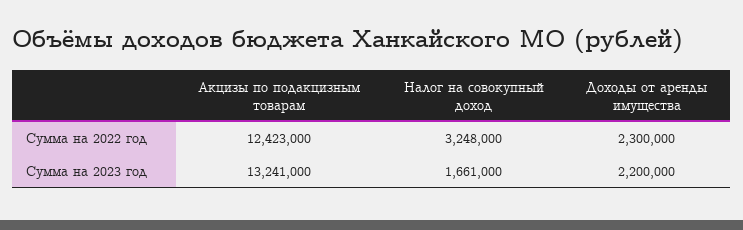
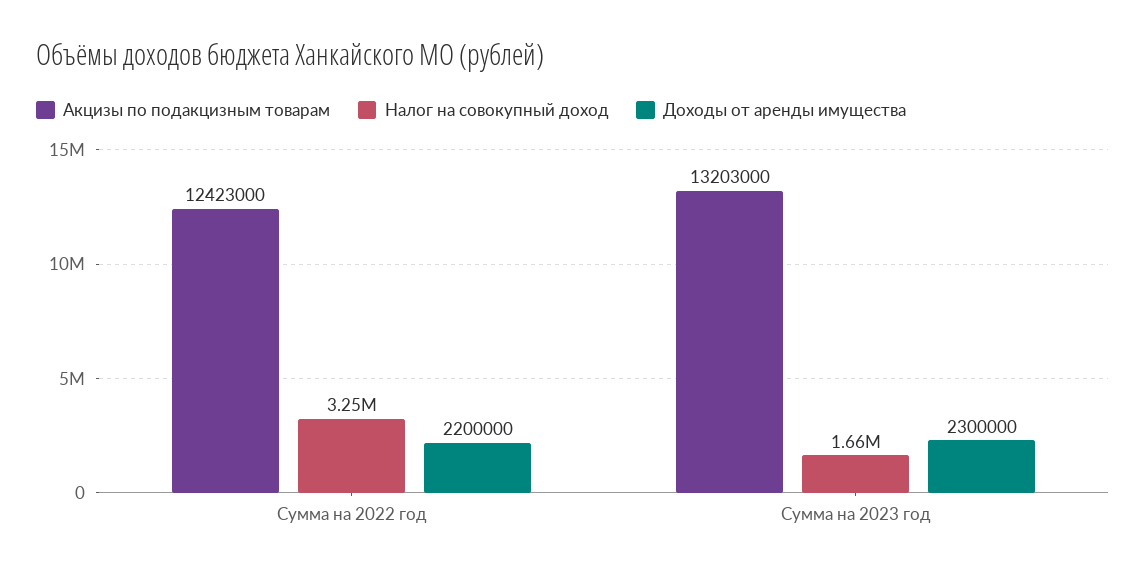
  {
    "Акцизы по подакцизным товарам": {
      "Сумма на 2022 год": 12423000,
-     "Сумма на 2023 год": 13241000
+     "Сумма на 2023 год": 13203000
    },
    "Налог на совокупный доход": {
      "Сумма на 2022 год": 3248000,
      "Сумма на 2023 год": 1661000
    },
    "Доходы от аренды имущества": {
-     "Сумма на 2022 год": 2300000,
+     "Сумма на 2022 год": 2200000,
-     "Сумма на 2023 год": 2200000
+     "Сумма на 2023 год": 2300000
    }
  }

